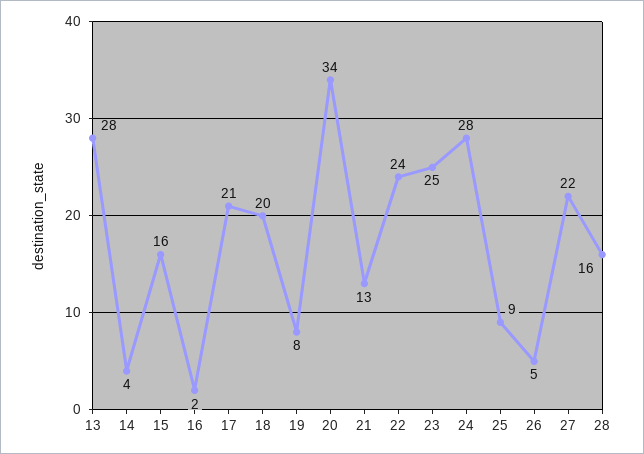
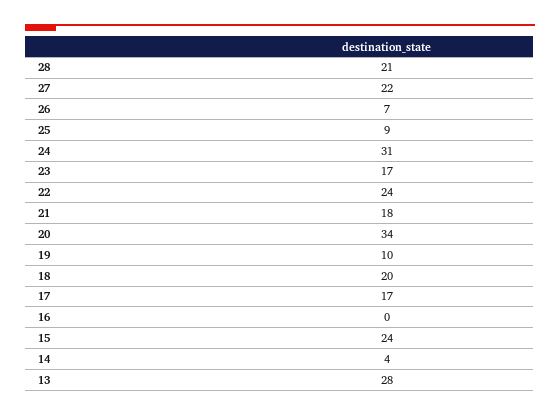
  {
    "13": 28,
    "14": 4,
-   "15": 16,
+   "15": 24,
-   "16": 2,
+   "16": 0,
-   "17": 21,
+   "17": 17,
    "18": 20,
-   "19": 8,
+   "19": 10,
    "20": 34,
-   "21": 13,
+   "21": 18,
    "22": 24,
-   "23": 25,
+   "23": 17,
-   "24": 28,
+   "24": 31,
    "25": 9,
-   "26": 5,
+   "26": 7,
    "27": 22,
-   "28": 16
+   "28": 21
  }

